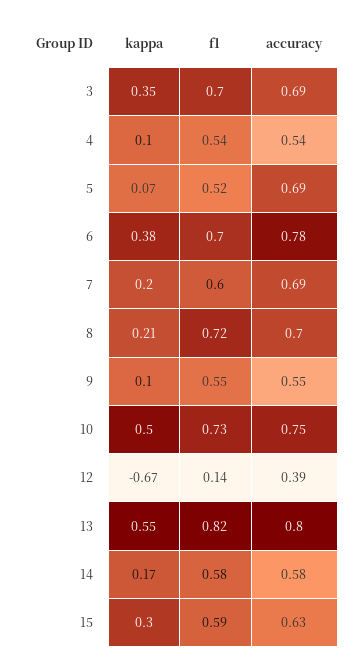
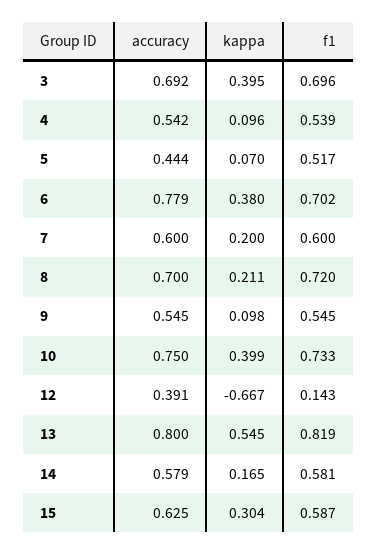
  {
    "kappa": {
-     "3": 0.35,
+     "3": 0.395,
      "4": 0.096,
      "5": 0.07,
      "6": 0.38,
      "7": 0.2,
      "8": 0.211,
      "9": 0.098,
-     "10": 0.5,
+     "10": 0.399,
      "12": -0.667,
      "13": 0.545,
      "14": 0.165,
      "15": 0.304
    },
    "f1": {
      "3": 0.696,
      "4": 0.539,
      "5": 0.517,
      "6": 0.702,
      "7": 0.6,
      "8": 0.72,
      "9": 0.545,
      "10": 0.733,
      "12": 0.143,
      "13": 0.819,
      "14": 0.581,
      "15": 0.587
    },
    "accuracy": {
      "3": 0.692,
      "4": 0.542,
-     "5": 0.69,
+     "5": 0.444,
      "6": 0.779,
-     "7": 0.69,
+     "7": 0.6,
      "8": 0.7,
      "9": 0.545,
      "10": 0.75,
      "12": 0.391,
      "13": 0.8,
      "14": 0.579,
      "15": 0.625
    }
  }

